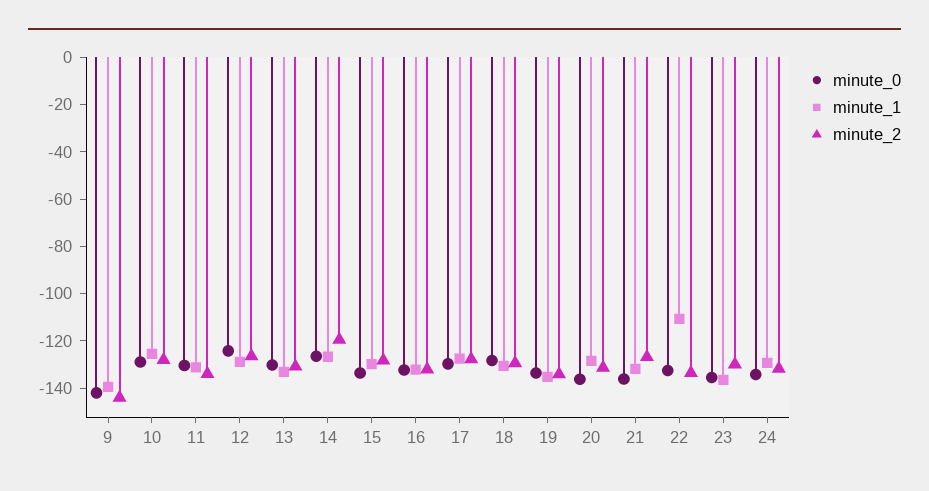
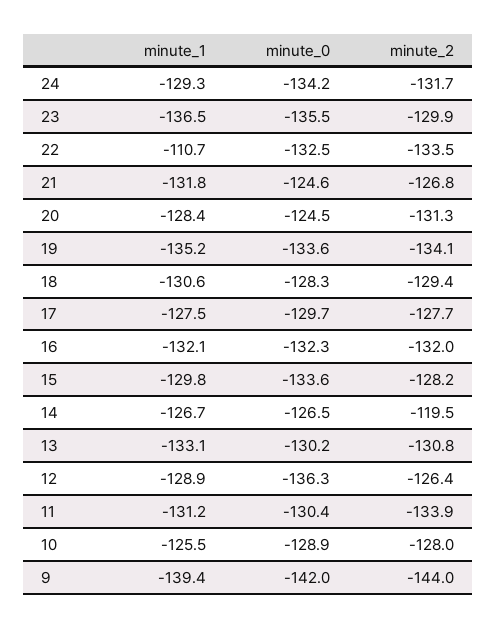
  {
    "minute_0": {
      "9": -142,
      "10": -128.9,
      "11": -130.4,
-     "12": -125,
+     "12": -136.3,
      "13": -130.2,
      "14": -126.5,
      "15": -133.6,
      "16": -132.3,
      "17": -129.7,
      "18": -128.3,
      "19": -133.6,
-     "20": -135,
+     "20": -124.5,
-     "21": -135,
+     "21": -124.6,
      "22": -132.5,
      "23": -135.5,
      "24": -134.2
    },
    "minute_1": {
      "9": -139.4,
      "10": -125.5,
      "11": -131.2,
      "12": -128.9,
      "13": -133.1,
      "14": -126.7,
      "15": -129.8,
      "16": -132.1,
      "17": -127.5,
      "18": -130.6,
      "19": -135.2,
      "20": -128.4,
      "21": -131.8,
      "22": -110.7,
      "23": -136.5,
      "24": -129.3
    },
    "minute_2": {
      "9": -144,
      "10": -128,
      "11": -133.9,
      "12": -126.4,
      "13": -130.8,
      "14": -119.5,
      "15": -128.2,
      "16": -132,
      "17": -127.7,
      "18": -129.4,
      "19": -134.1,
      "20": -131.3,
      "21": -126.8,
      "22": -133.5,
      "23": -129.9,
      "24": -131.7
    }
  }

